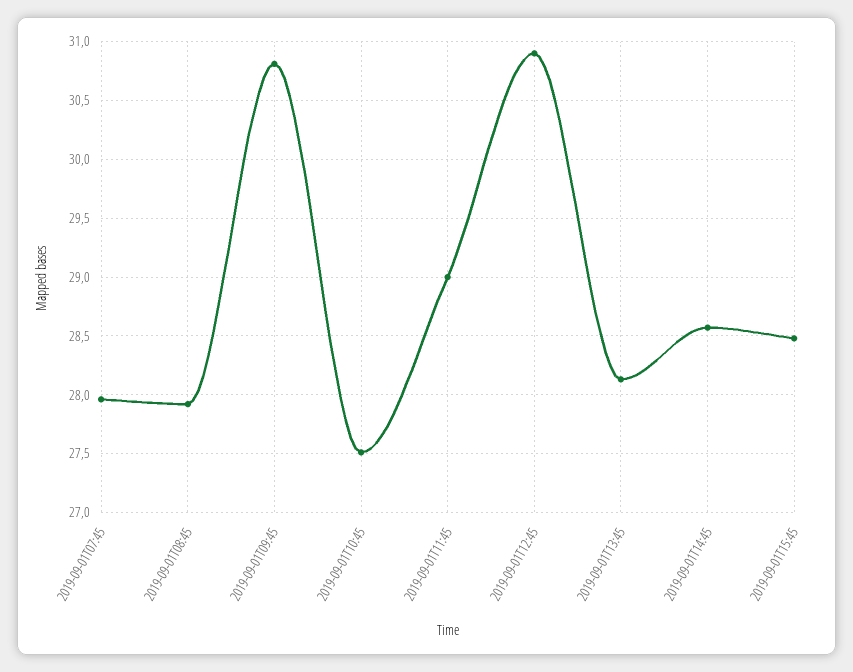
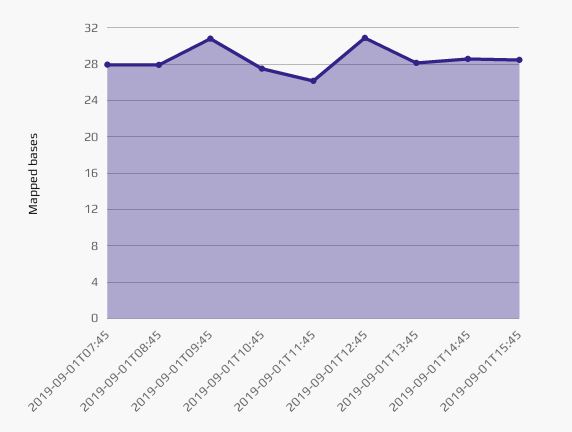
  {
    "2019-09-01T07:45": 28,
    "2019-09-01T08:45": 27.9,
    "2019-09-01T09:45": 30.8,
    "2019-09-01T10:45": 27.5,
-   "2019-09-01T11:45": 29,
+   "2019-09-01T11:45": 26,
    "2019-09-01T12:45": 30.9,
    "2019-09-01T13:45": 28.1,
    "2019-09-01T14:45": 28.6,
    "2019-09-01T15:45": 28.5
  }

